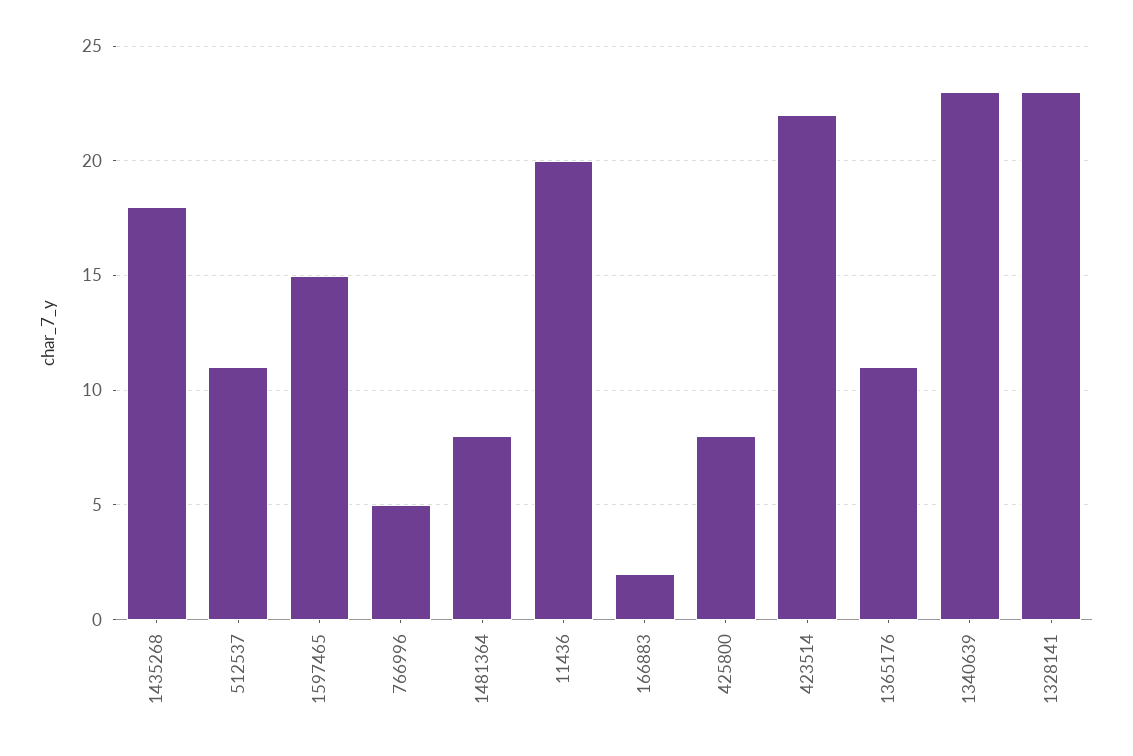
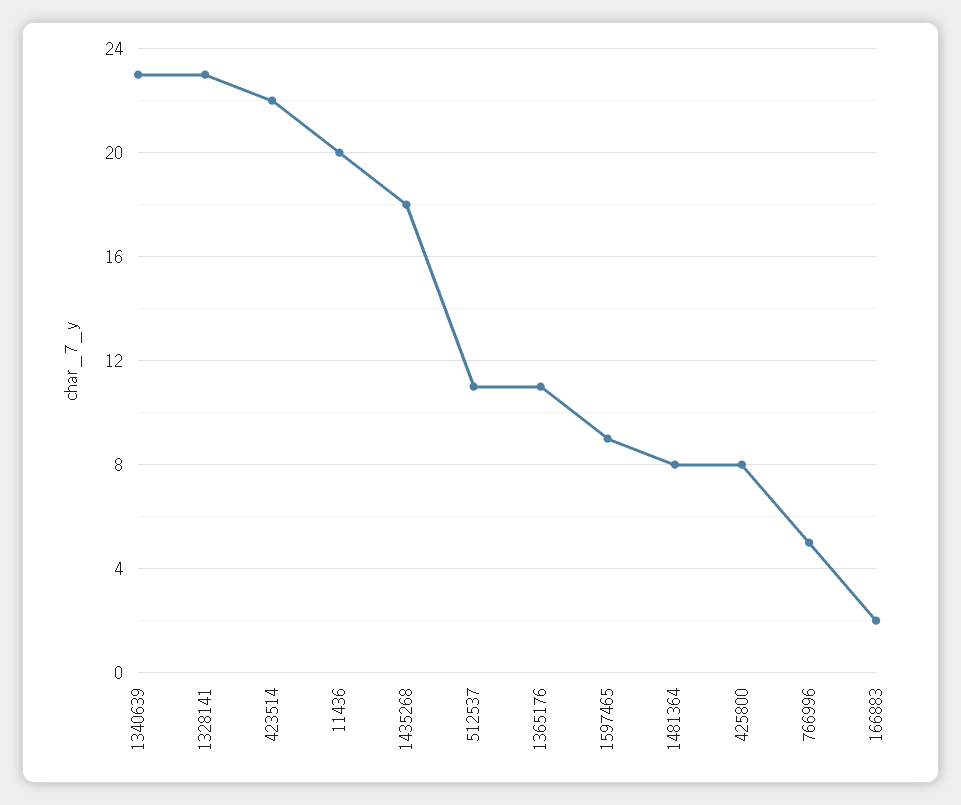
  {
    "1435268": 18,
    "512537": 11,
-   "1597465": 15,
+   "1597465": 9,
    "766996": 5,
    "1481364": 8,
    "11436": 20,
    "166883": 2,
    "425800": 8,
    "423514": 22,
    "1365176": 11,
    "1340639": 23,
    "1328141": 23
  }

